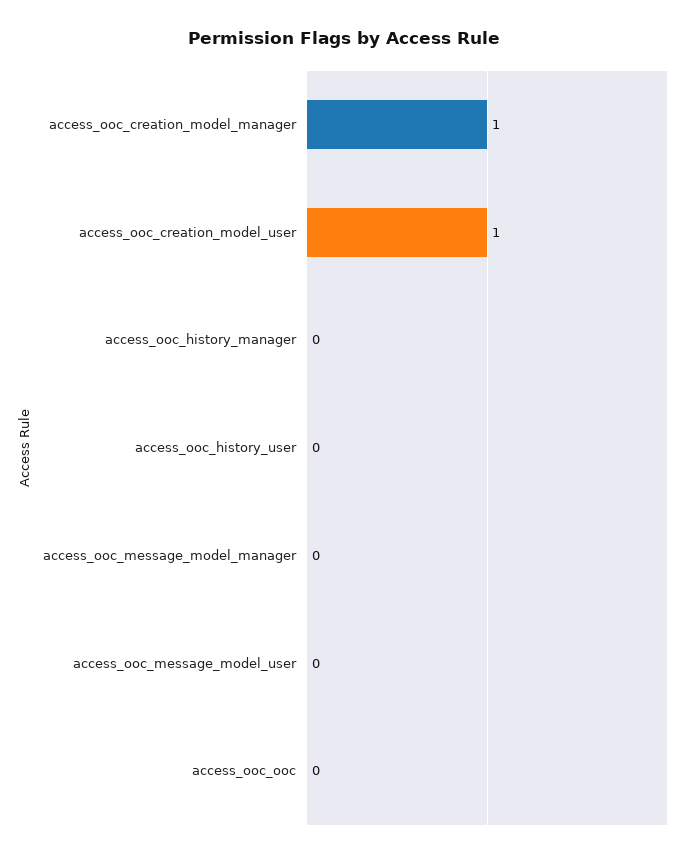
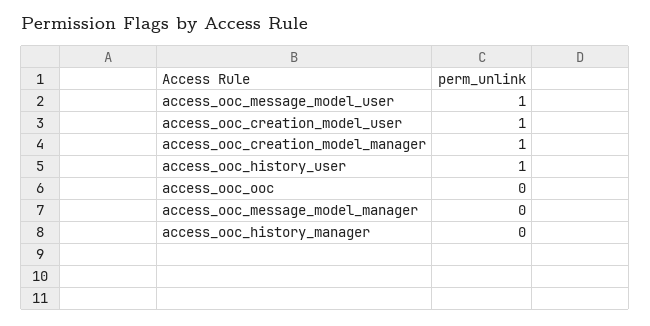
  {
    "access_ooc_creation_model_manager": 1,
    "access_ooc_creation_model_user": 1,
    "access_ooc_history_manager": 0,
-   "access_ooc_history_user": 0,
+   "access_ooc_history_user": 1,
    "access_ooc_message_model_manager": 0,
-   "access_ooc_message_model_user": 0,
+   "access_ooc_message_model_user": 1,
    "access_ooc_ooc": 0
  }

